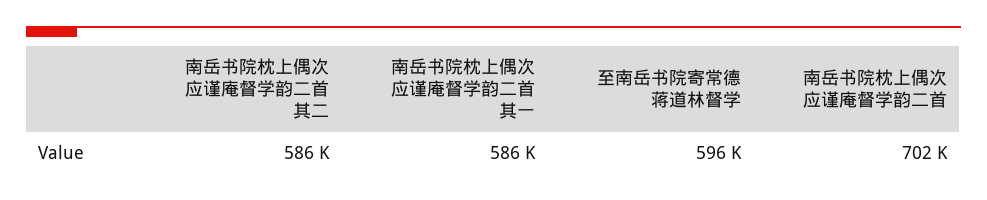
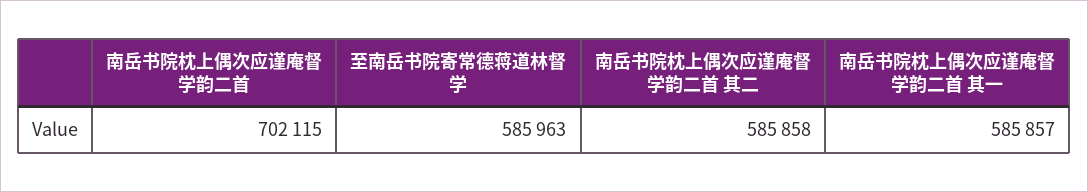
  {
    "南岳书院枕上偶次应谨庵督学韵二首 其二": 585858,
    "南岳书院枕上偶次应谨庵督学韵二首 其一": 585857,
-   "至南岳书院寄常德蒋道林督学": 596000,
+   "至南岳书院寄常德蒋道林督学": 585963,
    "南岳书院枕上偶次应谨庵督学韵二首": 702115
  }

